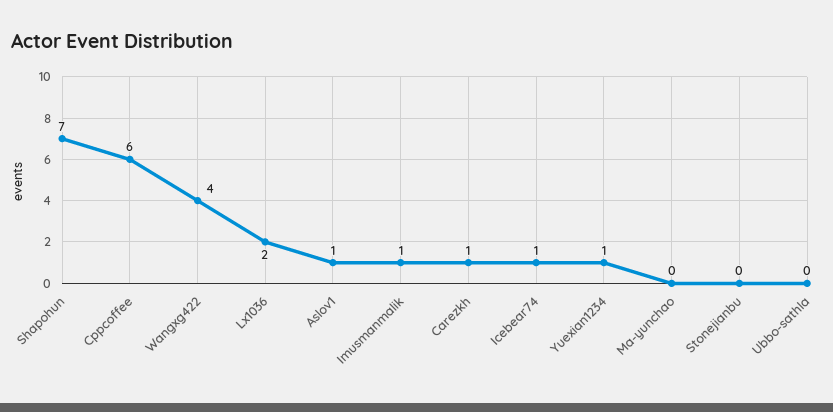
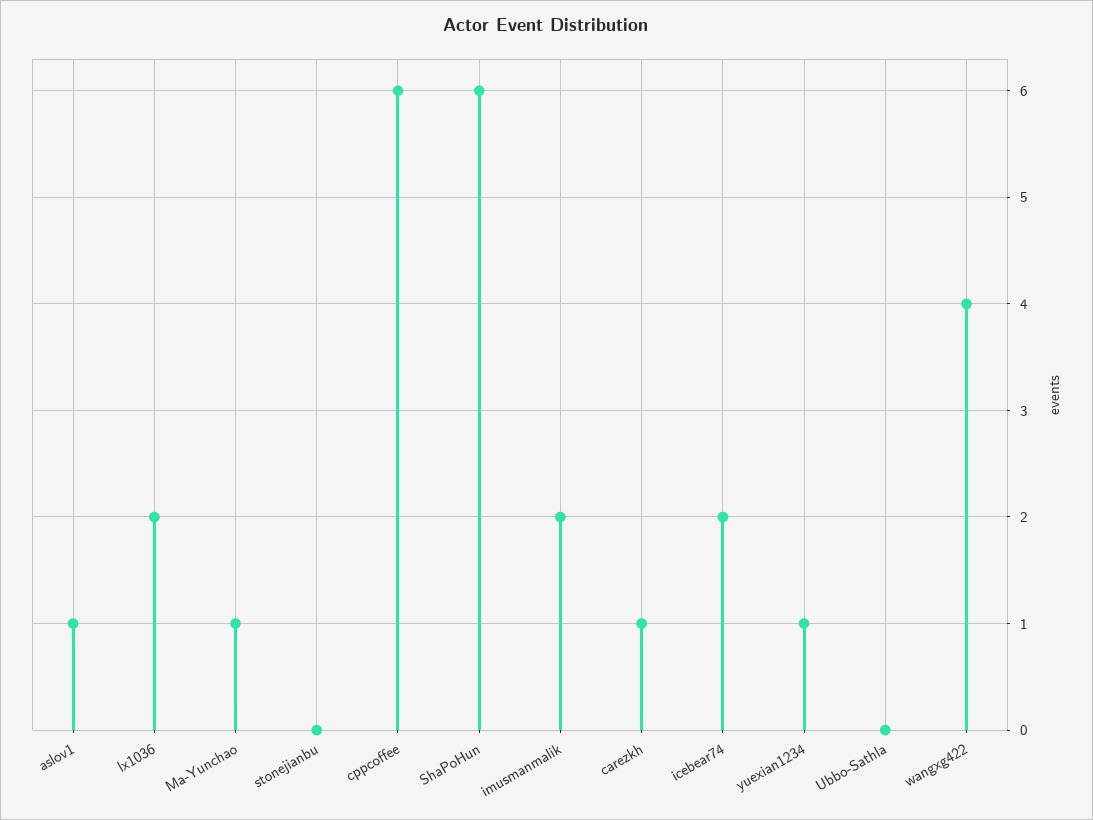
  {
-   "Shapohun": 7,
+   "Shapohun": 6,
    "Cppcoffee": 6,
    "Wangxg422": 4,
    "Lx1036": 2,
    "Aslov1": 1,
-   "Imusmanmalik": 1,
+   "Imusmanmalik": 2,
    "Carezkh": 1,
-   "Icebear74": 1,
+   "Icebear74": 2,
    "Yuexian1234": 1,
-   "Ma-yunchao": 0,
+   "Ma-yunchao": 1,
    "Stonejianbu": 0,
    "Ubbo-sathla": 0
  }

